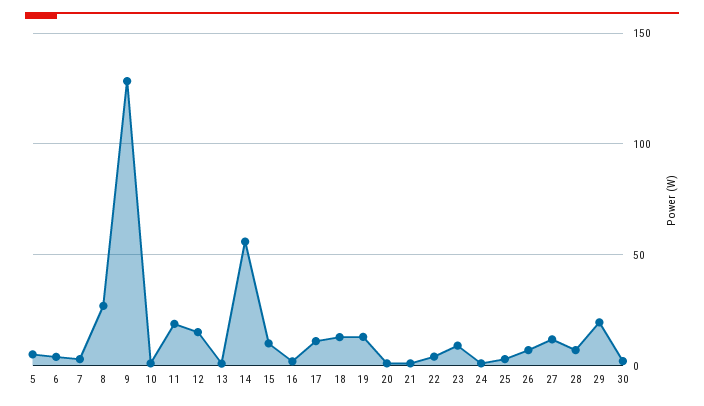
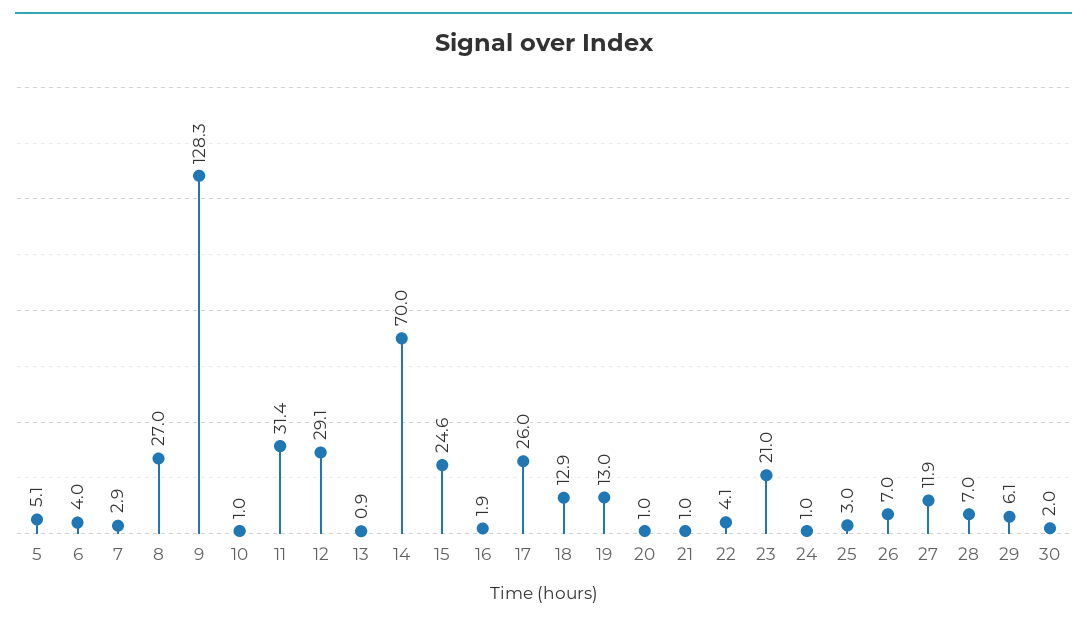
  {
    "5": 5.1,
    "6": 4,
    "7": 2.9,
    "8": 27,
    "9": 128.3,
    "10": 1,
-   "11": 20,
+   "11": 31.4,
-   "12": 15,
+   "12": 29.1,
    "13": 0.9,
-   "14": 55,
+   "14": 70,
-   "15": 10,
+   "15": 24.6,
    "16": 1.9,
-   "17": 10,
+   "17": 26,
    "18": 12.9,
    "19": 13,
    "20": 1,
    "21": 1,
    "22": 4.1,
-   "23": 10,
+   "23": 21,
    "24": 1,
    "25": 3,
    "26": 7,
    "27": 11.9,
    "28": 7,
-   "29": 20,
+   "29": 6.1,
    "30": 2
  }

